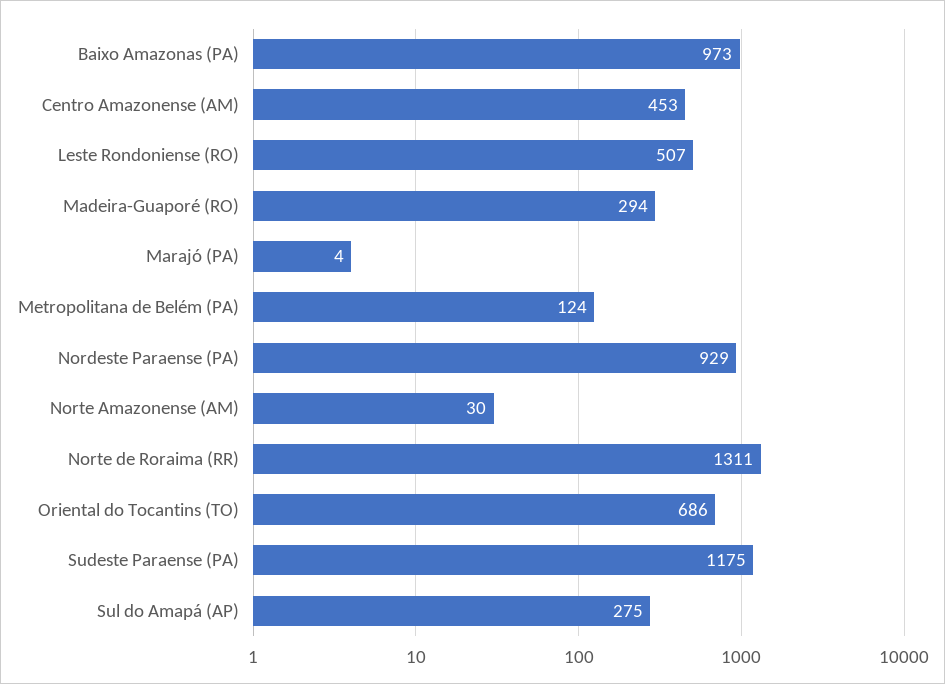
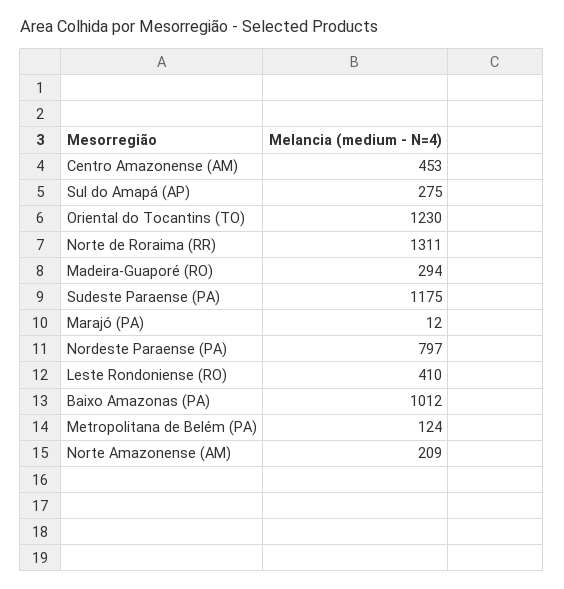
  {
-   "Baixo Amazonas (PA)": 973,
+   "Baixo Amazonas (PA)": 1012,
    "Centro Amazonense (AM)": 453,
-   "Leste Rondoniense (RO)": 507,
+   "Leste Rondoniense (RO)": 410,
    "Madeira-Guaporé (RO)": 294,
-   "Marajó (PA)": 4,
+   "Marajó (PA)": 12,
    "Metropolitana de Belém (PA)": 124,
-   "Nordeste Paraense (PA)": 929,
+   "Nordeste Paraense (PA)": 797,
-   "Norte Amazonense (AM)": 30,
+   "Norte Amazonense (AM)": 209,
    "Norte de Roraima (RR)": 1311,
-   "Oriental do Tocantins (TO)": 686,
+   "Oriental do Tocantins (TO)": 1230,
    "Sudeste Paraense (PA)": 1175,
    "Sul do Amapá (AP)": 275
  }

